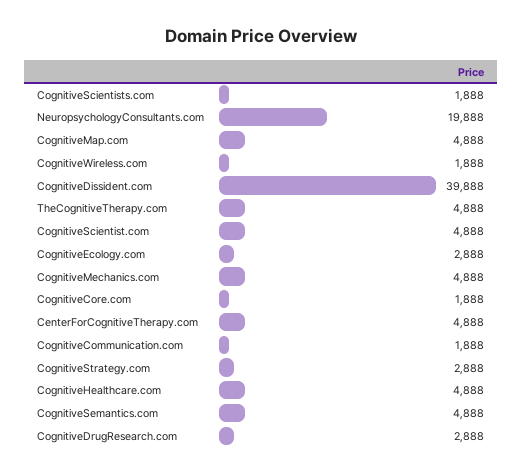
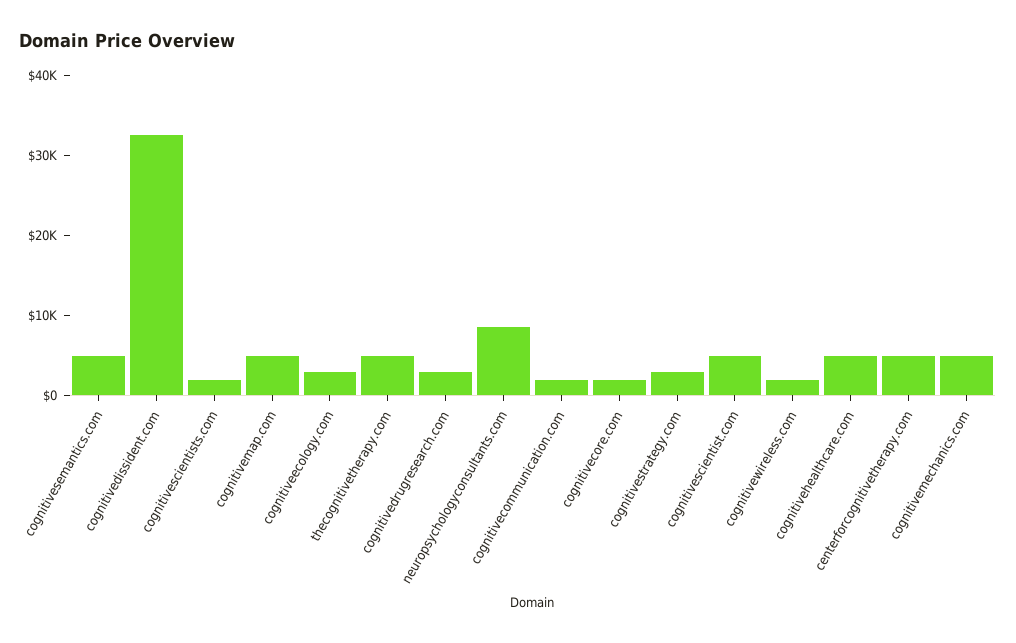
  {
    "CognitiveScientists.com": 1888,
-   "NeuropsychologyConsultants.com": 19888,
+   "NeuropsychologyConsultants.com": 8000,
    "CognitiveMap.com": 4888,
    "CognitiveWireless.com": 1888,
-   "CognitiveDissident.com": 39888,
+   "CognitiveDissident.com": 32000,
    "TheCognitiveTherapy.com": 4888,
    "CognitiveScientist.com": 4888,
    "CognitiveEcology.com": 2888,
    "CognitiveMechanics.com": 4888,
    "CognitiveCore.com": 1888,
    "CenterForCognitiveTherapy.com": 4888,
    "CognitiveCommunication.com": 1888,
    "CognitiveStrategy.com": 2888,
    "CognitiveHealthcare.com": 4888,
    "CognitiveSemantics.com": 4888,
    "CognitiveDrugResearch.com": 2888
  }

